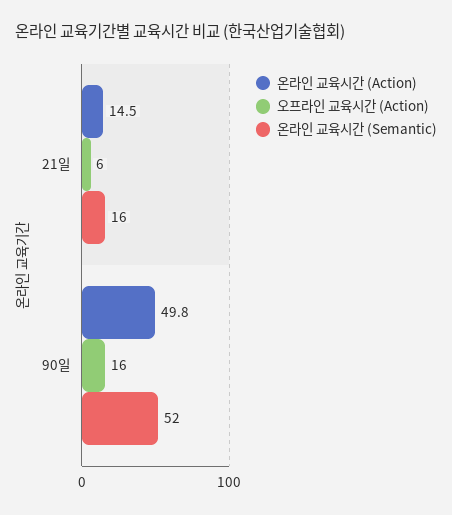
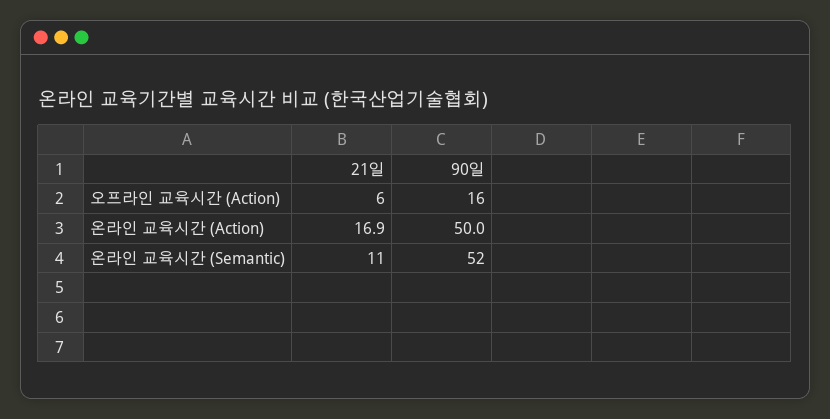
  {
    "온라인 교육시간 (Action)": {
-     "21일": 14.5,
+     "21일": 16.9,
-     "90일": 49.8
+     "90일": 50
    },
    "오프라인 교육시간 (Action)": {
      "21일": 6,
      "90일": 16
    },
    "온라인 교육시간 (Semantic)": {
-     "21일": 16,
+     "21일": 11,
      "90일": 52
    }
  }

